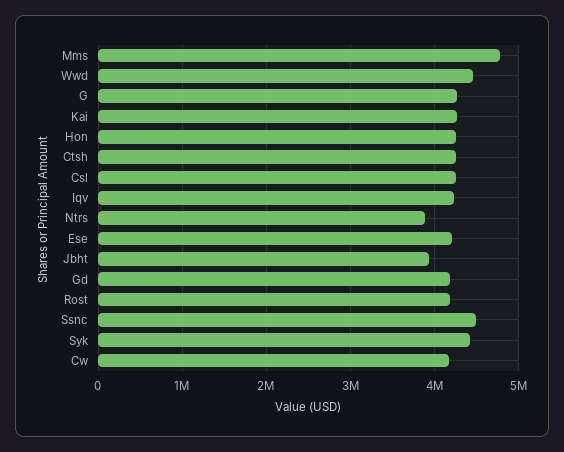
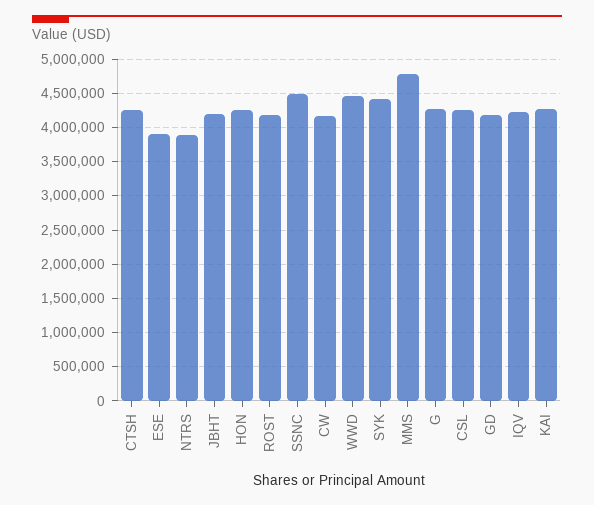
  {
    "Mms": 4800000,
    "Wwd": 4500000,
    "G": 4300000,
    "Kai": 4300000,
    "Hon": 4300000,
    "Ctsh": 4300000,
    "Csl": 4300000,
    "Iqv": 4200000,
    "Ntrs": 3900000,
-   "Ese": 4200000,
+   "Ese": 3900000,
-   "Jbht": 3900000,
+   "Jbht": 4200000,
    "Gd": 4200000,
    "Rost": 4200000,
    "Ssnc": 4500000,
    "Syk": 4400000,
    "Cw": 4200000
  }

